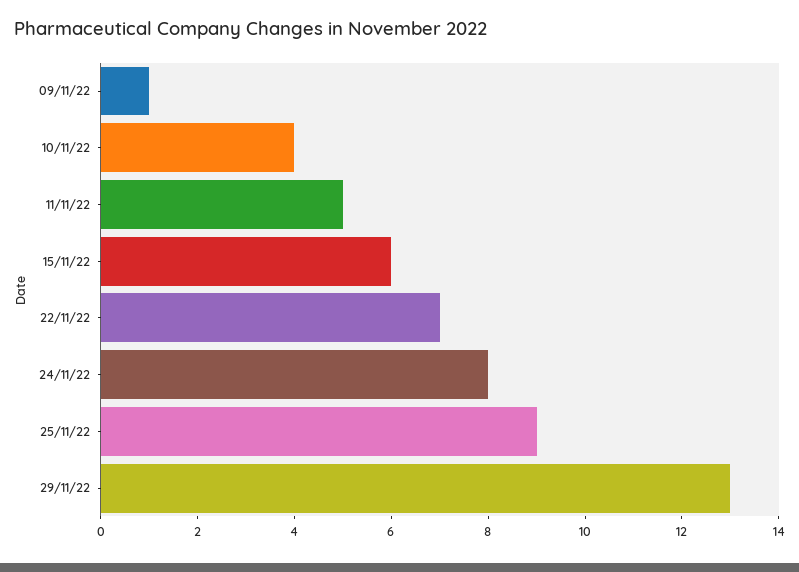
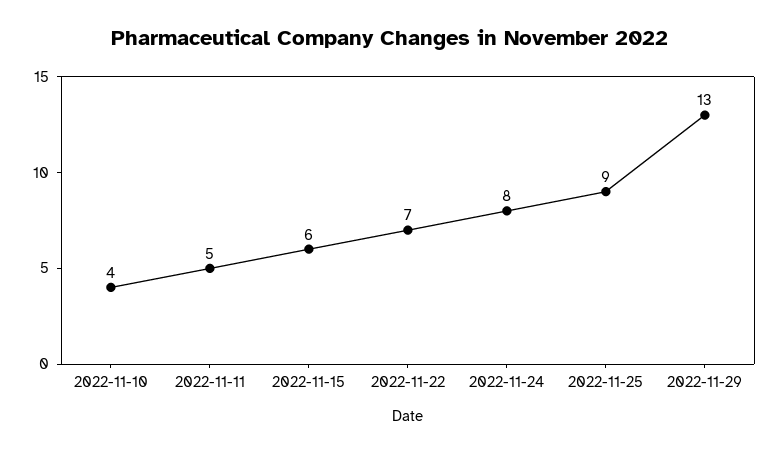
  {
-   "09/11/22": 1,
    "10/11/22": 4,
    "11/11/22": 5,
    "15/11/22": 6,
    "22/11/22": 7,
    "24/11/22": 8,
    "25/11/22": 9,
    "29/11/22": 13
  }

